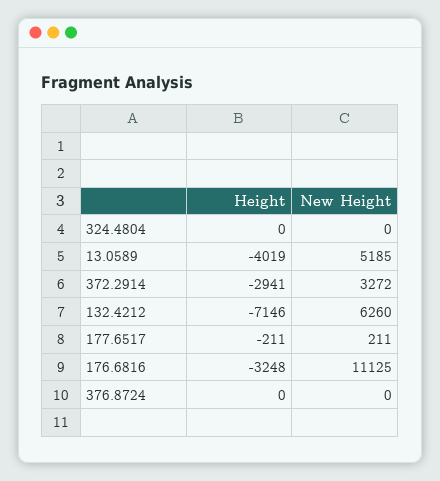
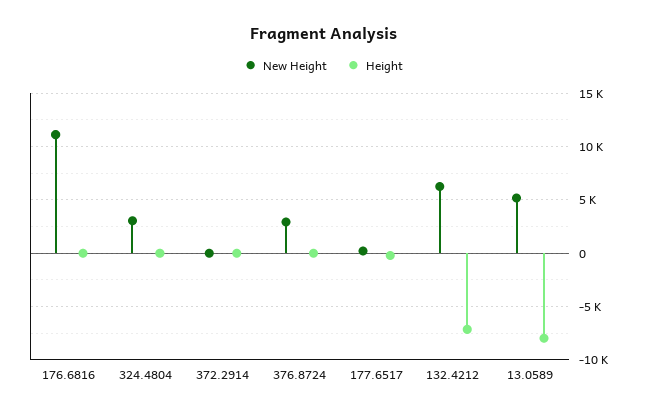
  {
    "Height": {
      "324.4804": 0,
-     "13.0589": -4019,
+     "13.0589": -8000,
-     "372.2914": -2941,
+     "372.2914": 0,
      "132.4212": -7146,
      "177.6517": -211,
-     "176.6816": -3248,
+     "176.6816": 0,
      "376.8724": 0
    },
    "New Height": {
-     "324.4804": 0,
+     "324.4804": 3000,
      "13.0589": 5185,
-     "372.2914": 3272,
+     "372.2914": 0,
      "132.4212": 6260,
      "177.6517": 211,
      "176.6816": 11125,
-     "376.8724": 0
+     "376.8724": 3000
    }
  }

